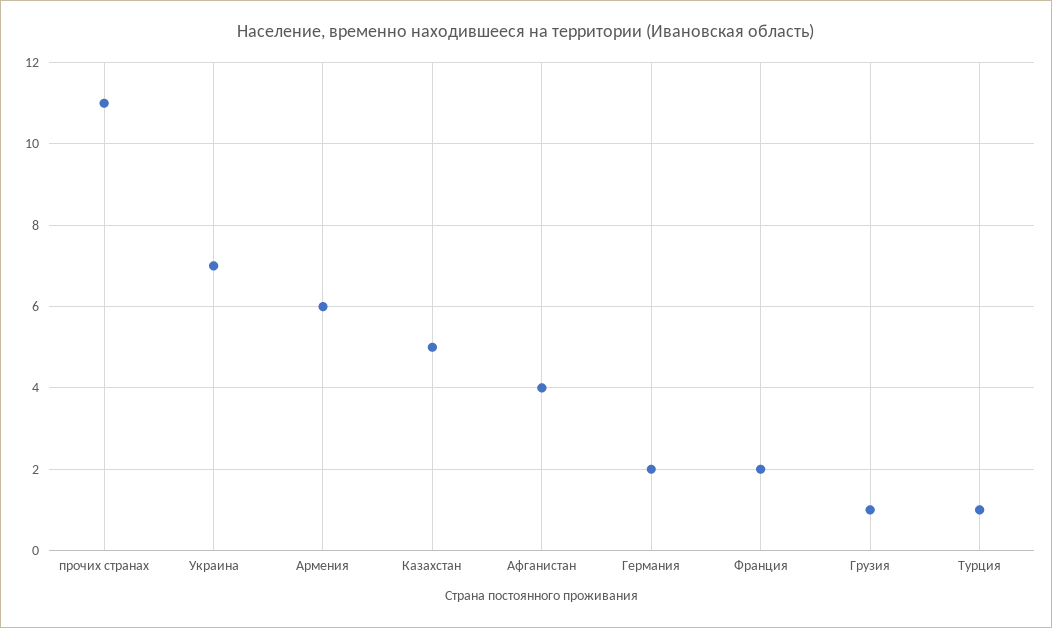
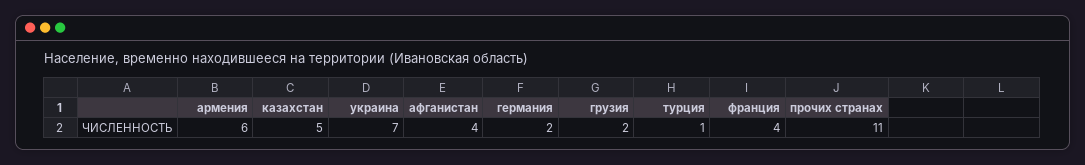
  {
    "прочих странах": 11,
    "Украина": 7,
    "Армения": 6,
    "Казахстан": 5,
    "Афганистан": 4,
    "Германия": 2,
-   "Франция": 2,
+   "Франция": 4,
-   "Грузия": 1,
+   "Грузия": 2,
    "Турция": 1
  }

